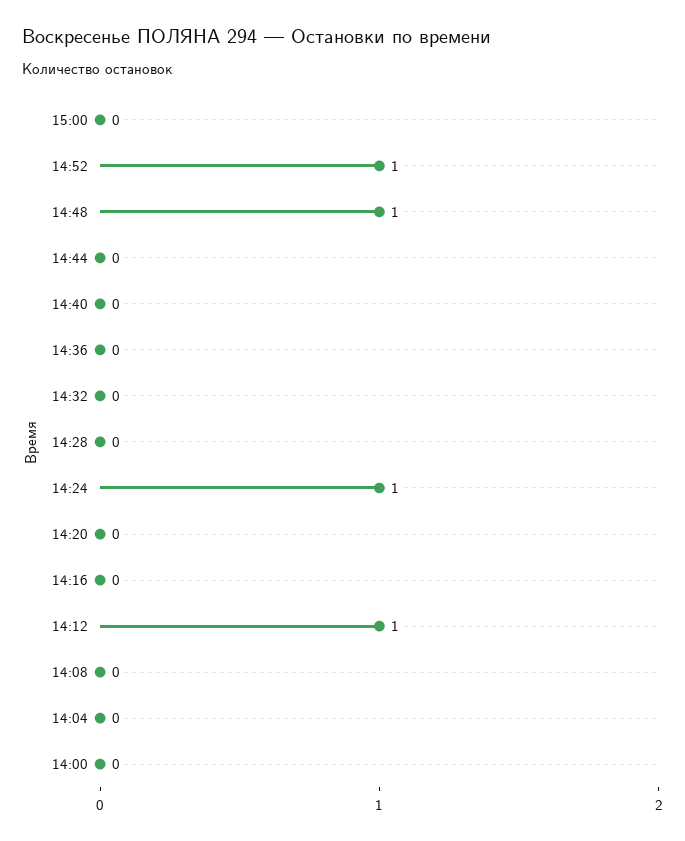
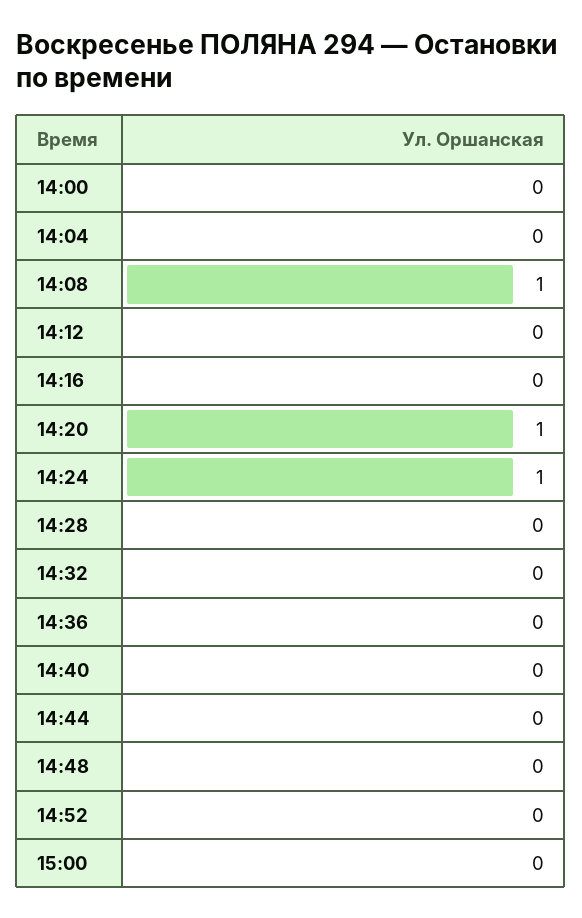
  {
    "15:00": 0,
-   "14:52": 1,
+   "14:52": 0,
-   "14:48": 1,
+   "14:48": 0,
    "14:44": 0,
    "14:40": 0,
    "14:36": 0,
    "14:32": 0,
    "14:28": 0,
    "14:24": 1,
-   "14:20": 0,
+   "14:20": 1,
    "14:16": 0,
-   "14:12": 1,
+   "14:12": 0,
-   "14:08": 0,
+   "14:08": 1,
    "14:04": 0,
    "14:00": 0
  }

